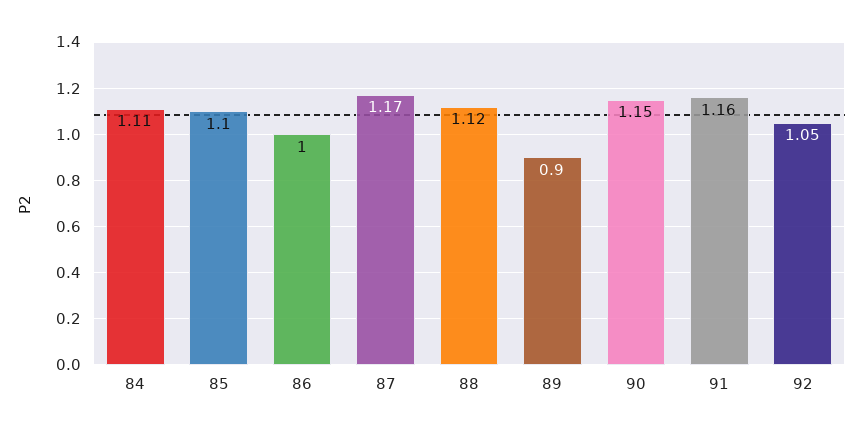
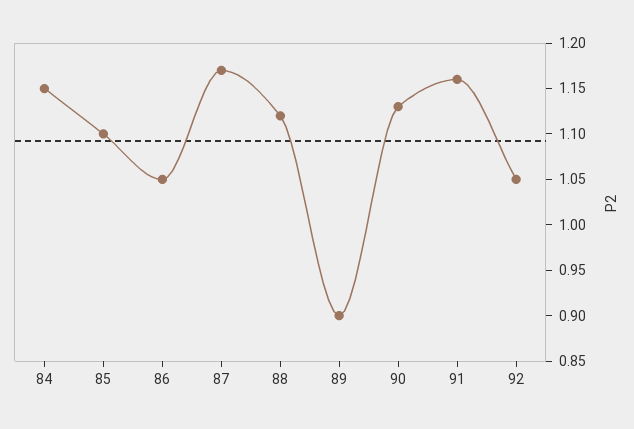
  {
-   "84": 1.11,
+   "84": 1.15,
    "85": 1.1,
-   "86": 1,
+   "86": 1.05,
    "87": 1.17,
    "88": 1.12,
    "89": 0.9,
-   "90": 1.15,
+   "90": 1.13,
    "91": 1.16,
    "92": 1.05
  }

